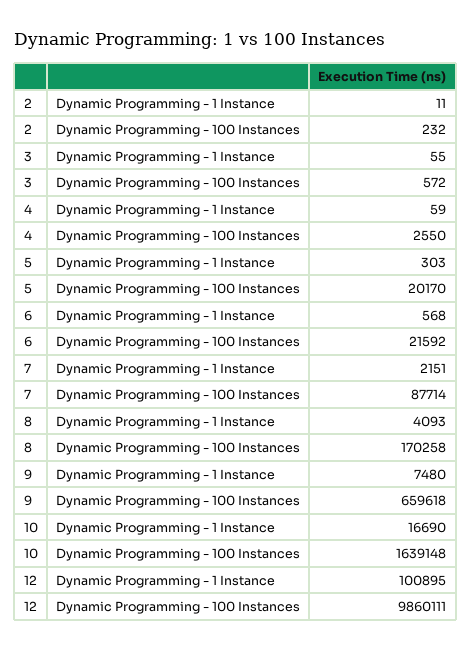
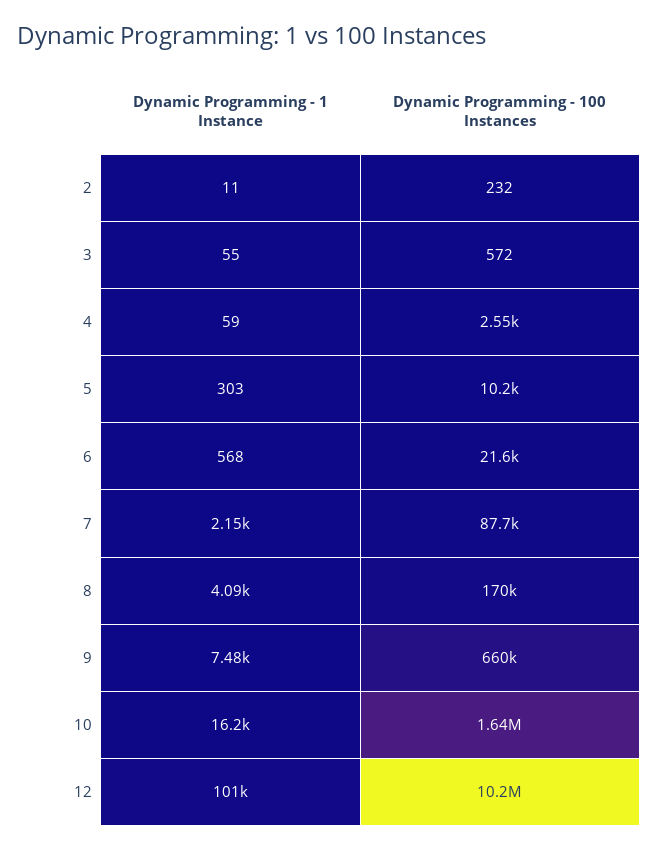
  {
    "2": {
      "Dynamic Programming - 1 Instance": 11,
      "Dynamic Programming - 100 Instances": 232
    },
    "3": {
      "Dynamic Programming - 1 Instance": 55,
      "Dynamic Programming - 100 Instances": 572
    },
    "4": {
      "Dynamic Programming - 1 Instance": 59,
      "Dynamic Programming - 100 Instances": 2550
    },
    "5": {
      "Dynamic Programming - 1 Instance": 303,
-     "Dynamic Programming - 100 Instances": 20170
+     "Dynamic Programming - 100 Instances": 10200
    },
    "6": {
      "Dynamic Programming - 1 Instance": 568,
      "Dynamic Programming - 100 Instances": 21592
    },
    "7": {
      "Dynamic Programming - 1 Instance": 2151,
      "Dynamic Programming - 100 Instances": 87714
    },
    "8": {
      "Dynamic Programming - 1 Instance": 4093,
      "Dynamic Programming - 100 Instances": 170258
    },
    "9": {
      "Dynamic Programming - 1 Instance": 7480,
      "Dynamic Programming - 100 Instances": 659618
    },
    "10": {
-     "Dynamic Programming - 1 Instance": 16690,
+     "Dynamic Programming - 1 Instance": 16200,
      "Dynamic Programming - 100 Instances": 1639148
    },
    "12": {
      "Dynamic Programming - 1 Instance": 100895,
-     "Dynamic Programming - 100 Instances": 9860111
+     "Dynamic Programming - 100 Instances": 10200000
    }
  }

